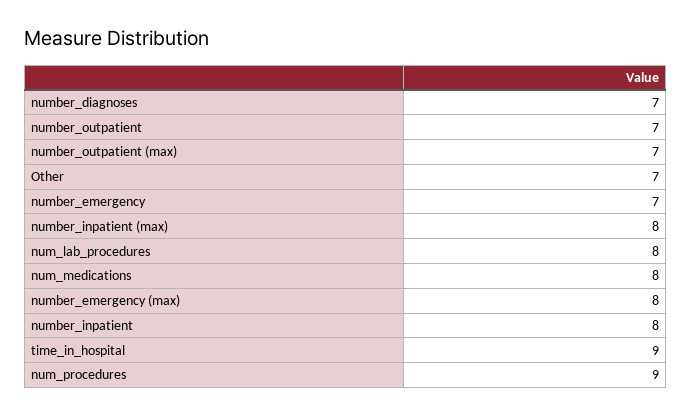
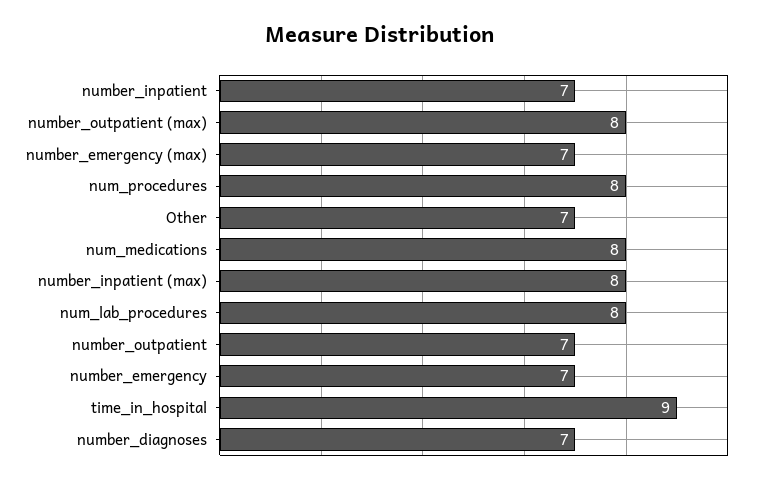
  {
    "number_diagnoses": 7,
    "number_outpatient": 7,
-   "number_outpatient (max)": 7,
+   "number_outpatient (max)": 8,
    "Other": 7,
    "number_emergency": 7,
    "number_inpatient (max)": 8,
    "num_lab_procedures": 8,
    "num_medications": 8,
-   "number_emergency (max)": 8,
+   "number_emergency (max)": 7,
-   "number_inpatient": 8,
+   "number_inpatient": 7,
    "time_in_hospital": 9,
-   "num_procedures": 9
+   "num_procedures": 8
  }

